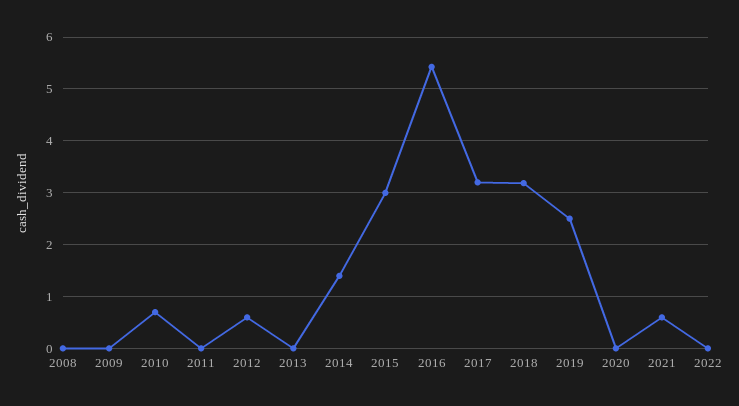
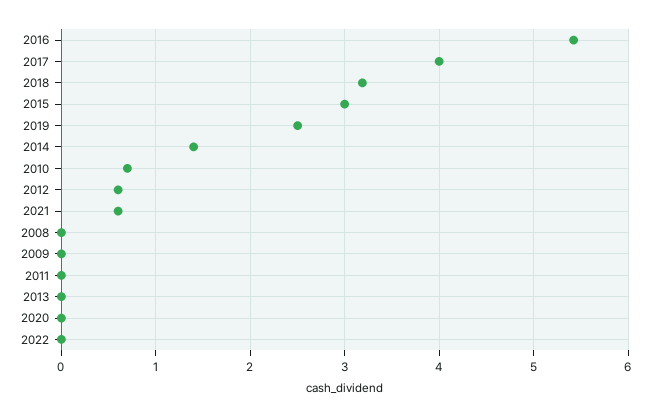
  {
    "2008": 0,
    "2009": 0,
    "2010": 0.7,
    "2011": 0,
    "2012": 0.6,
    "2013": 0,
    "2014": 1.4,
    "2015": 3,
    "2016": 5.4,
-   "2017": 3.2,
+   "2017": 4,
    "2018": 3.2,
    "2019": 2.5,
    "2020": 0,
    "2021": 0.6,
    "2022": 0
  }

